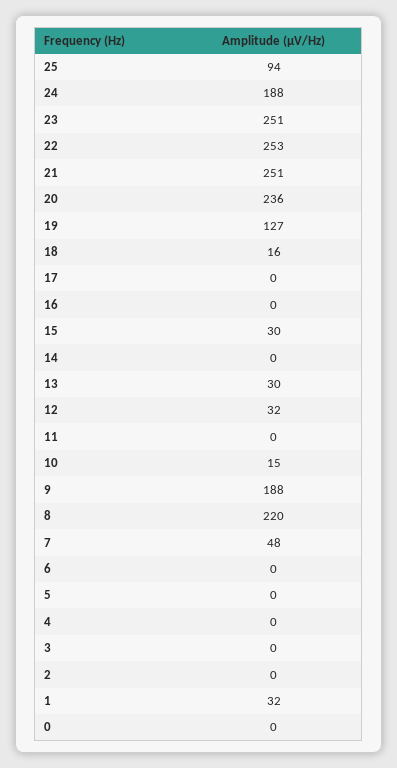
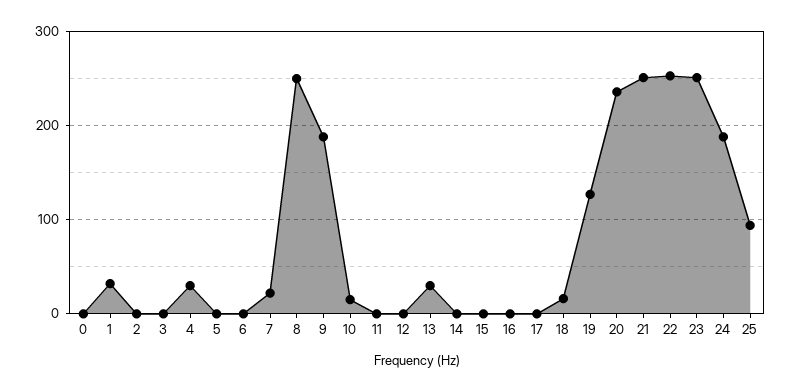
  {
    "25": 94,
    "24": 188,
    "23": 251,
    "22": 253,
    "21": 251,
    "20": 236,
    "19": 127,
    "18": 16,
    "17": 0,
    "16": 0,
-   "15": 30,
+   "15": 0,
    "14": 0,
    "13": 30,
-   "12": 32,
+   "12": 0,
    "11": 0,
    "10": 15,
    "9": 188,
-   "8": 220,
+   "8": 250,
-   "7": 48,
+   "7": 20,
    "6": 0,
    "5": 0,
-   "4": 0,
+   "4": 30,
    "3": 0,
    "2": 0,
    "1": 32,
    "0": 0
  }

